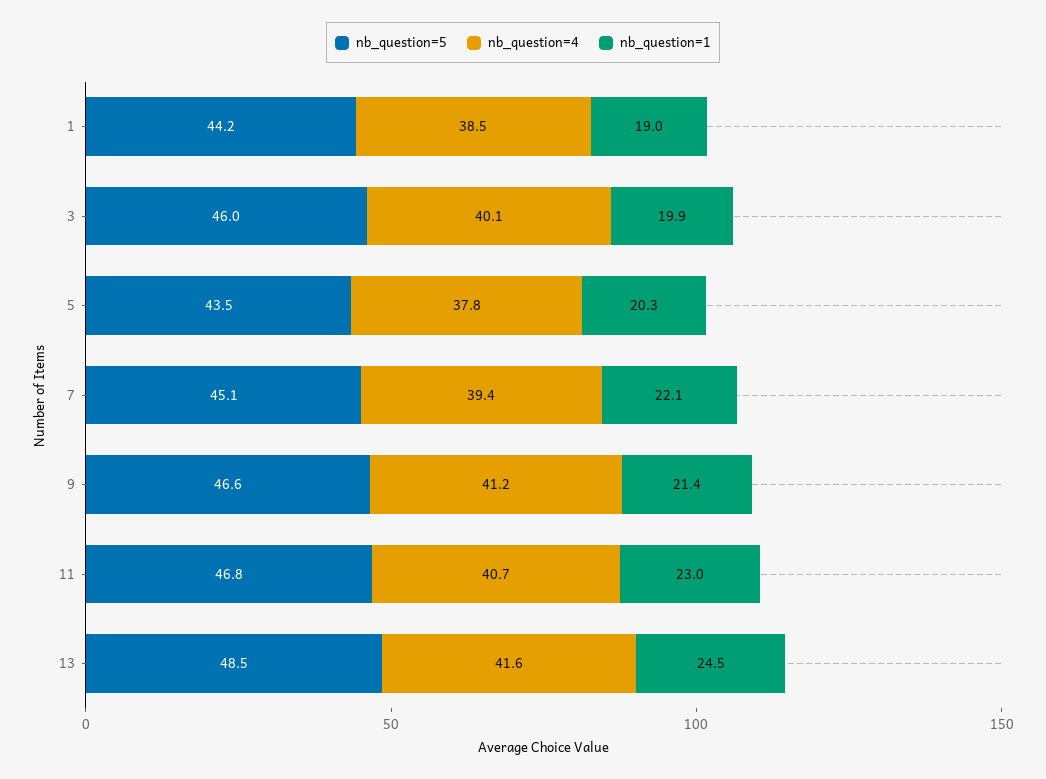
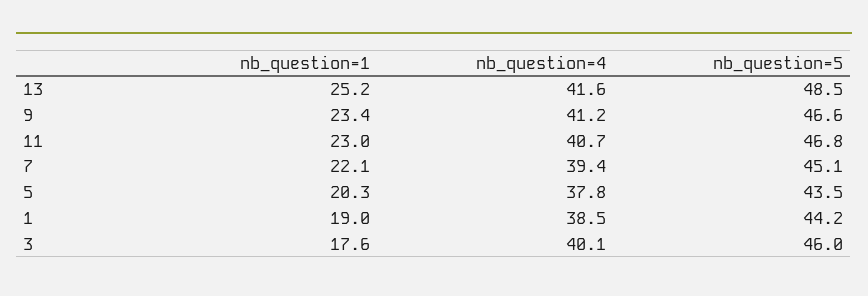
  {
    "nb_question=5": {
      "1": 44.2,
      "3": 46,
      "5": 43.5,
      "7": 45.1,
      "9": 46.6,
      "11": 46.8,
      "13": 48.5
    },
    "nb_question=4": {
      "1": 38.5,
      "3": 40.1,
      "5": 37.8,
      "7": 39.4,
      "9": 41.2,
      "11": 40.7,
      "13": 41.6
    },
    "nb_question=1": {
      "1": 19,
-     "3": 19.9,
+     "3": 17.6,
      "5": 20.3,
      "7": 22.1,
-     "9": 21.4,
+     "9": 23.4,
      "11": 23,
-     "13": 24.5
+     "13": 25.2
    }
  }

